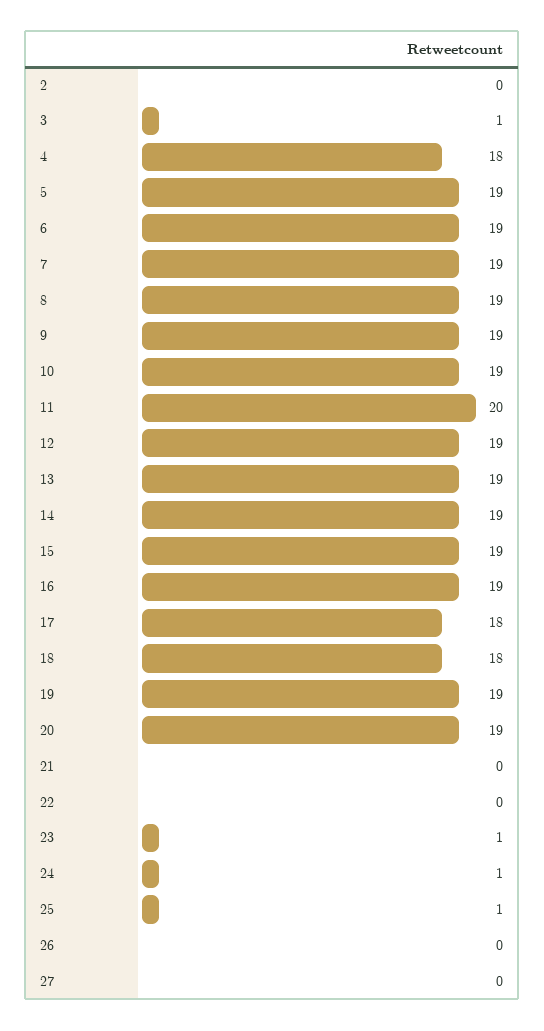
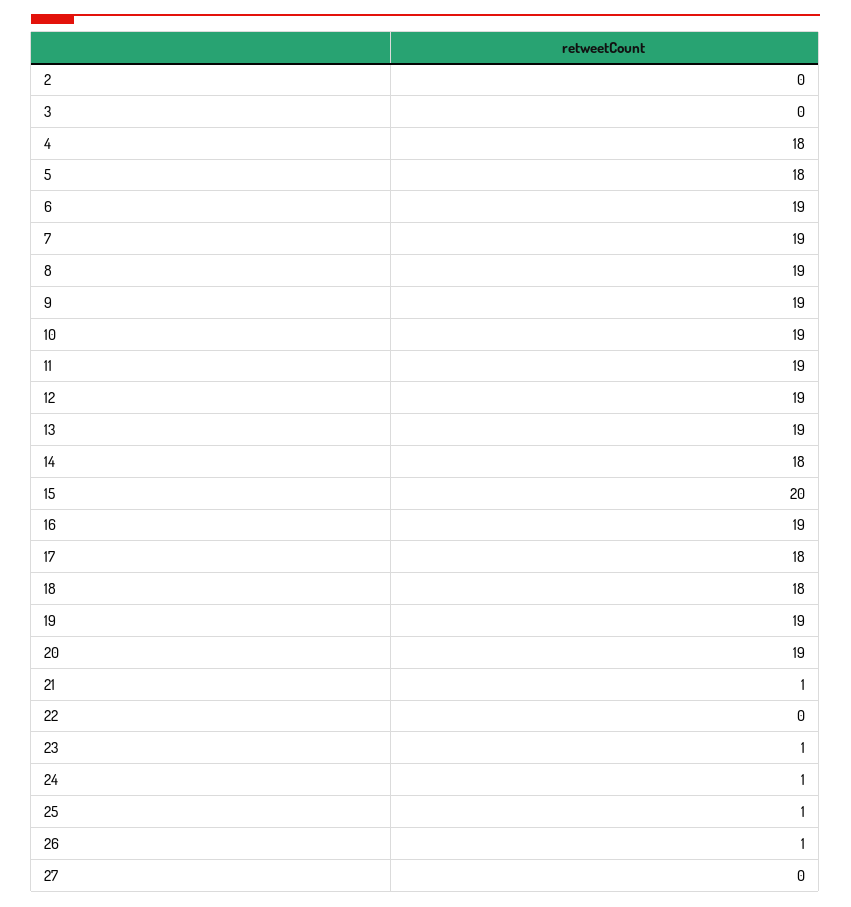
  {
    "2": 0,
-   "3": 1,
+   "3": 0,
    "4": 18,
-   "5": 19,
+   "5": 18,
    "6": 19,
    "7": 19,
    "8": 19,
    "9": 19,
    "10": 19,
-   "11": 20,
+   "11": 19,
    "12": 19,
    "13": 19,
-   "14": 19,
+   "14": 18,
-   "15": 19,
+   "15": 20,
    "16": 19,
    "17": 18,
    "18": 18,
    "19": 19,
    "20": 19,
-   "21": 0,
+   "21": 1,
    "22": 0,
    "23": 1,
    "24": 1,
    "25": 1,
-   "26": 0,
+   "26": 1,
    "27": 0
  }

